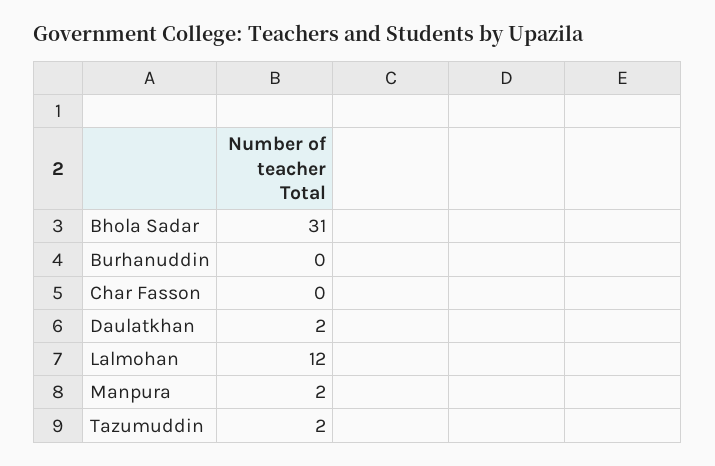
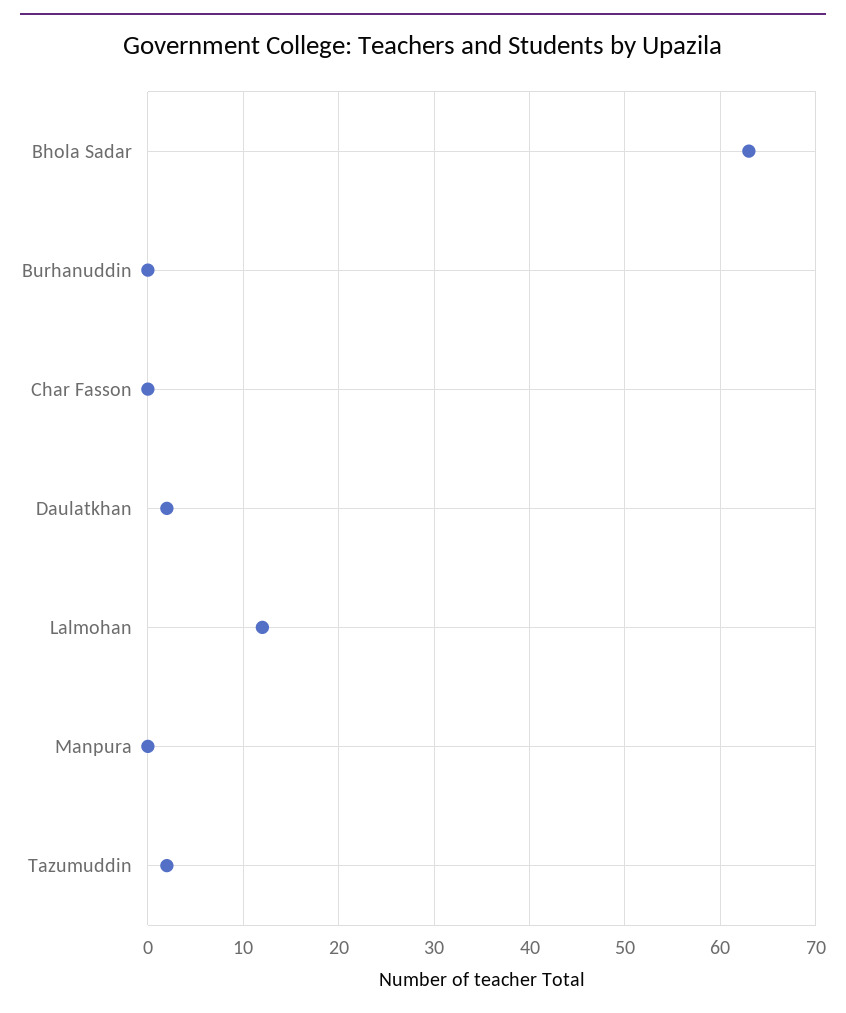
  {
-   "Bhola Sadar": 31,
+   "Bhola Sadar": 63,
    "Burhanuddin": 0,
    "Char Fasson": 0,
    "Daulatkhan": 2,
    "Lalmohan": 12,
-   "Manpura": 2,
+   "Manpura": 0,
    "Tazumuddin": 2
  }

